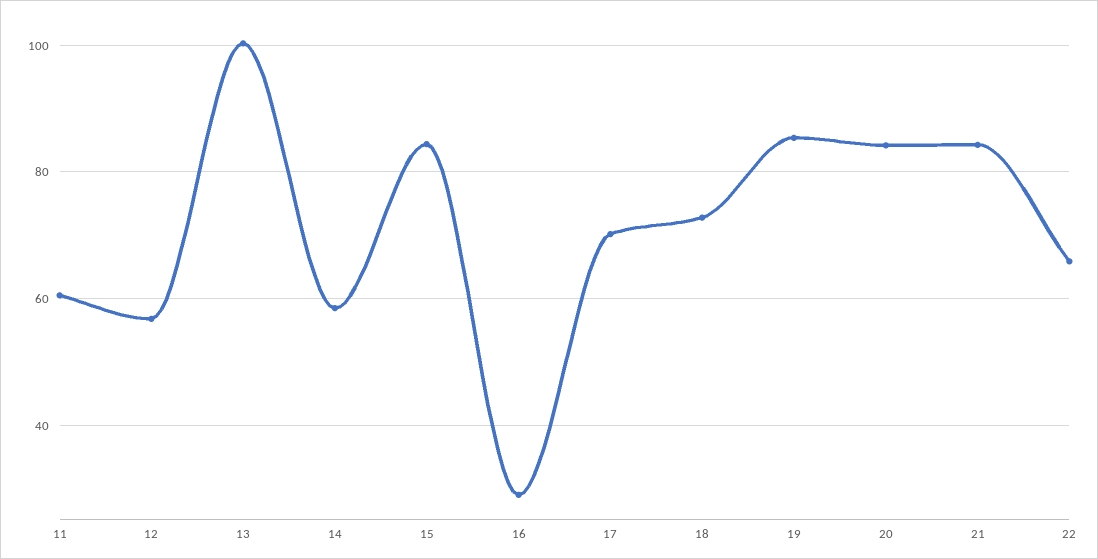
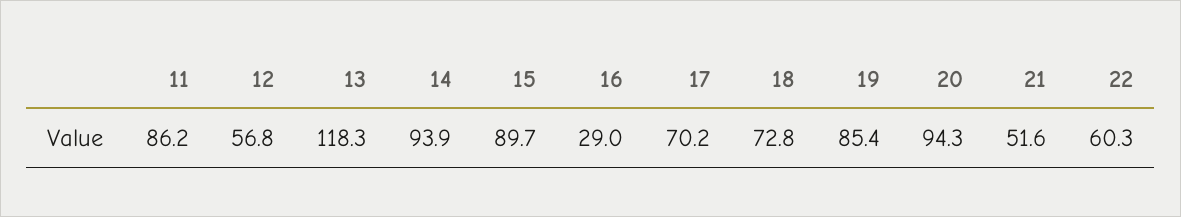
  {
-   "11": 60,
+   "11": 86.2,
    "12": 56.8,
-   "13": 100,
+   "13": 118.3,
-   "14": 58,
+   "14": 93.9,
-   "15": 84,
+   "15": 89.7,
    "16": 29,
    "17": 70.2,
    "18": 72.8,
    "19": 85.4,
-   "20": 84,
+   "20": 94.3,
-   "21": 84,
+   "21": 51.6,
-   "22": 66
+   "22": 60.3
  }

